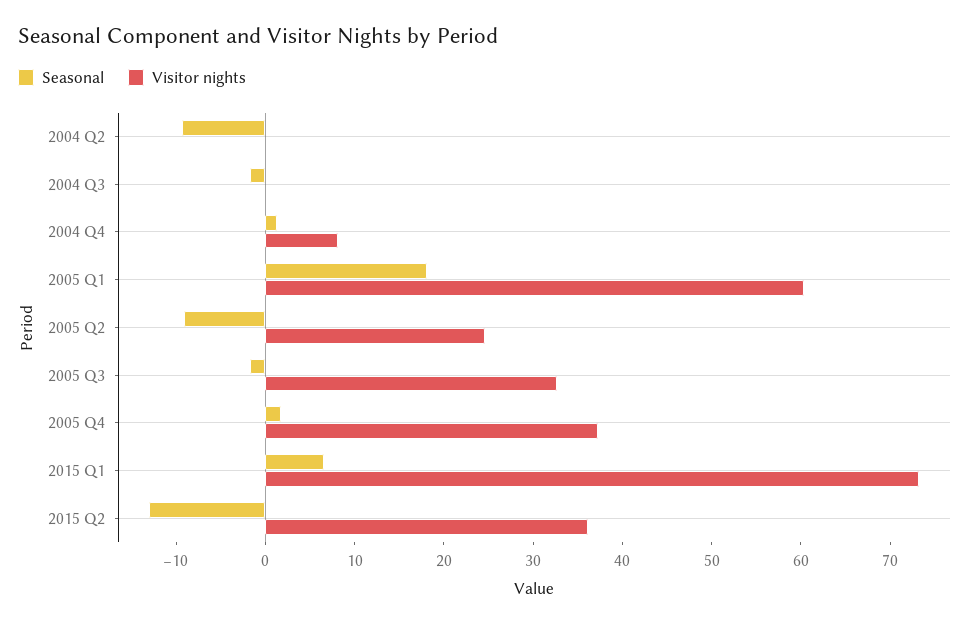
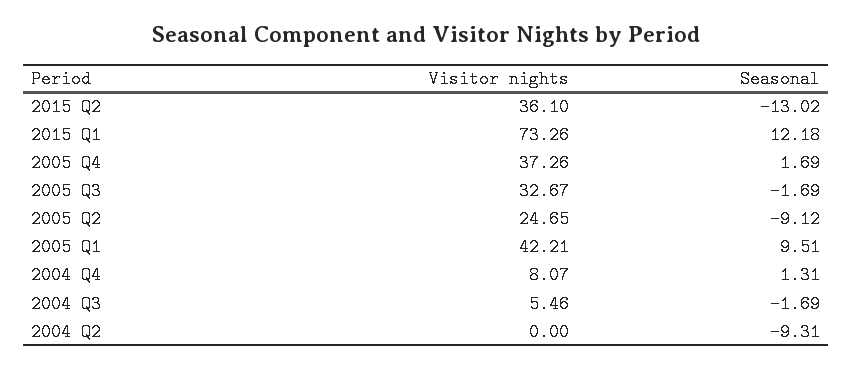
  {
    "Seasonal": {
      "2004 Q2": -9.31,
      "2004 Q3": -1.69,
      "2004 Q4": 1.31,
-     "2005 Q1": 18,
+     "2005 Q1": 9.51,
      "2005 Q2": -9.12,
      "2005 Q3": -1.69,
      "2005 Q4": 1.69,
-     "2015 Q1": 6,
+     "2015 Q1": 12.18,
      "2015 Q2": -13.02
    },
    "Visitor nights": {
      "2004 Q2": 0,
-     "2004 Q3": 0,
+     "2004 Q3": 5.46,
      "2004 Q4": 8.07,
-     "2005 Q1": 60,
+     "2005 Q1": 42.21,
      "2005 Q2": 24.65,
      "2005 Q3": 32.67,
      "2005 Q4": 37.26,
      "2015 Q1": 73.26,
      "2015 Q2": 36.1
    }
  }

